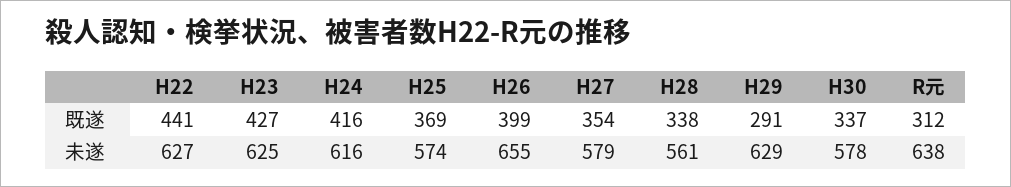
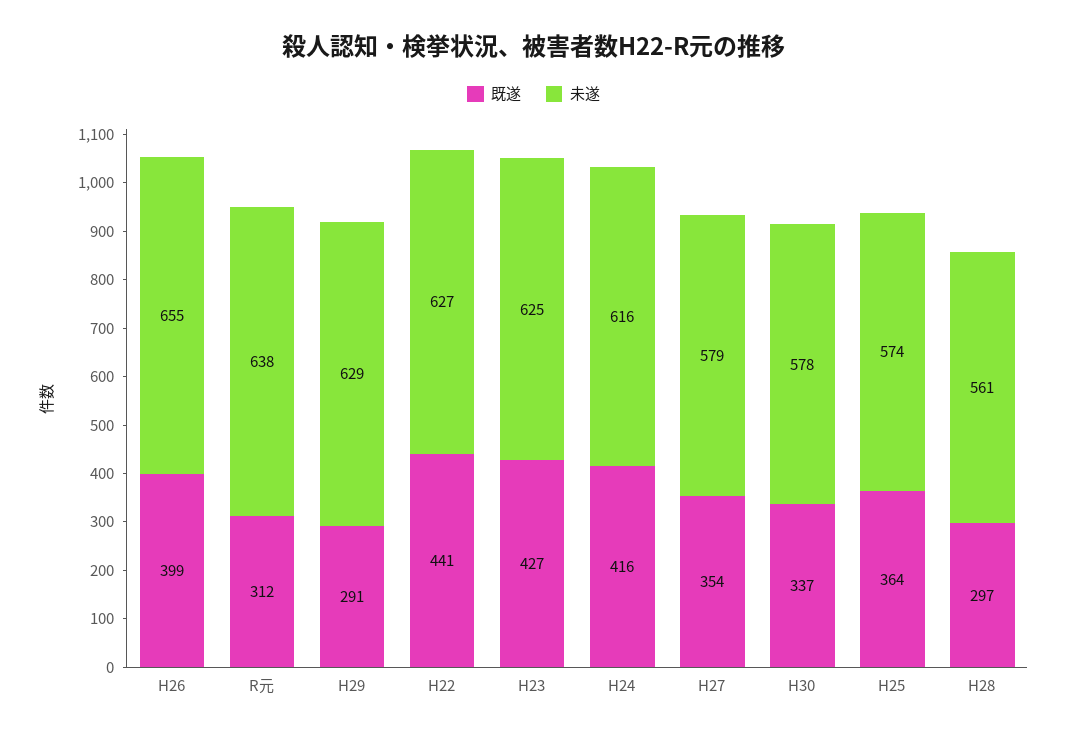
  {
    "既遂": {
      "H22": 441,
      "H23": 427,
      "H24": 416,
-     "H25": 369,
+     "H25": 364,
      "H26": 399,
      "H27": 354,
-     "H28": 338,
+     "H28": 297,
      "H29": 291,
      "H30": 337,
      "R元": 312
    },
    "未遂": {
      "H22": 627,
      "H23": 625,
      "H24": 616,
      "H25": 574,
      "H26": 655,
      "H27": 579,
      "H28": 561,
      "H29": 629,
      "H30": 578,
      "R元": 638
    }
  }

